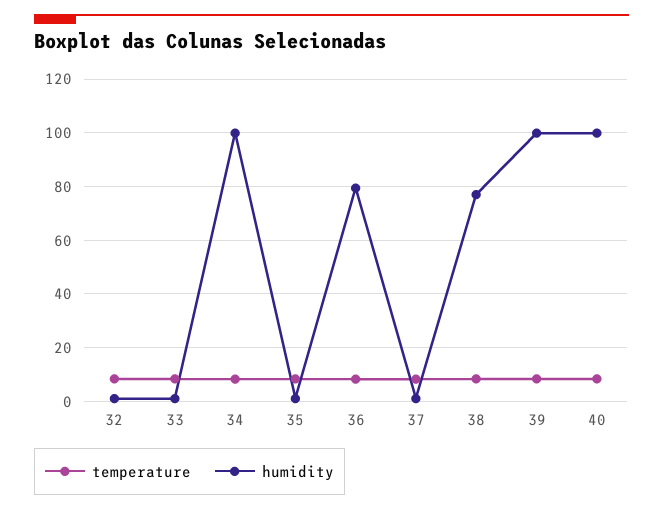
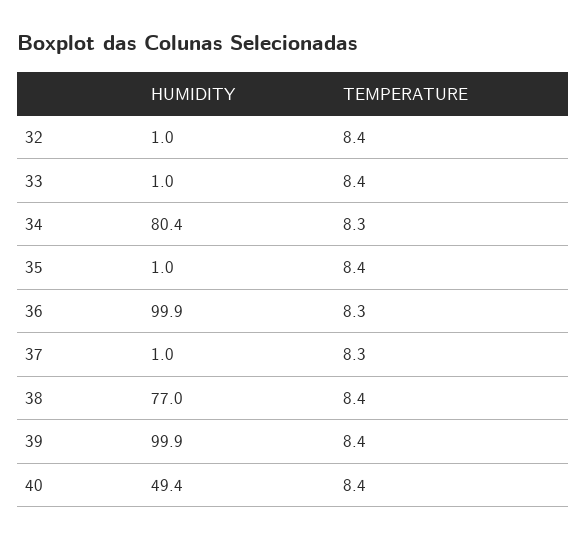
  {
    "temperature": {
      "32": 8.4,
      "33": 8.4,
      "34": 8.3,
      "35": 8.4,
      "36": 8.3,
      "37": 8.3,
      "38": 8.4,
      "39": 8.4,
      "40": 8.4
    },
    "humidity": {
      "32": 1,
      "33": 1,
-     "34": 100,
+     "34": 80.4,
      "35": 1,
-     "36": 80,
+     "36": 99.9,
      "37": 1,
      "38": 77,
      "39": 99.9,
-     "40": 100
+     "40": 49.4
    }
  }

